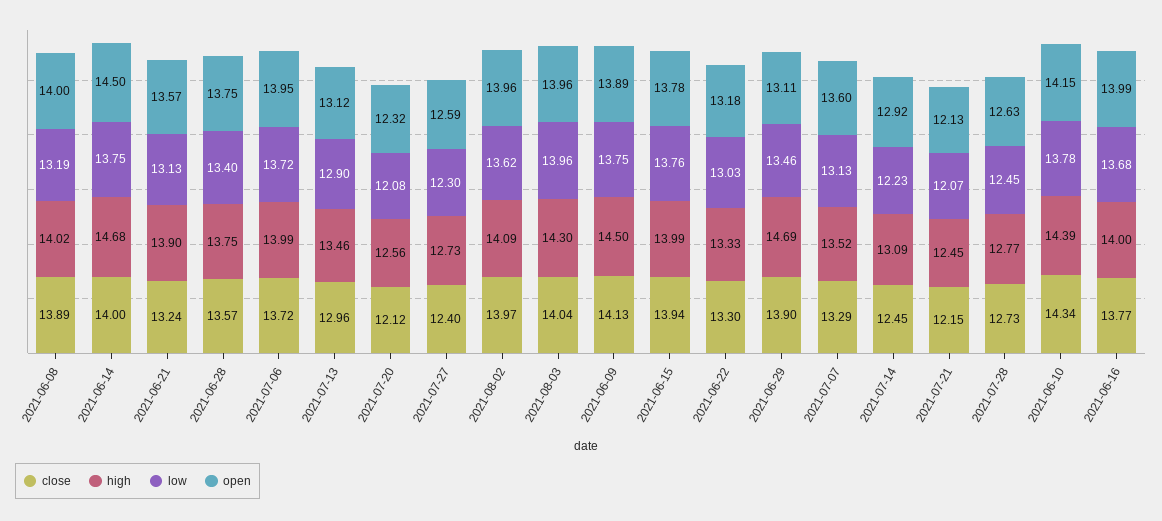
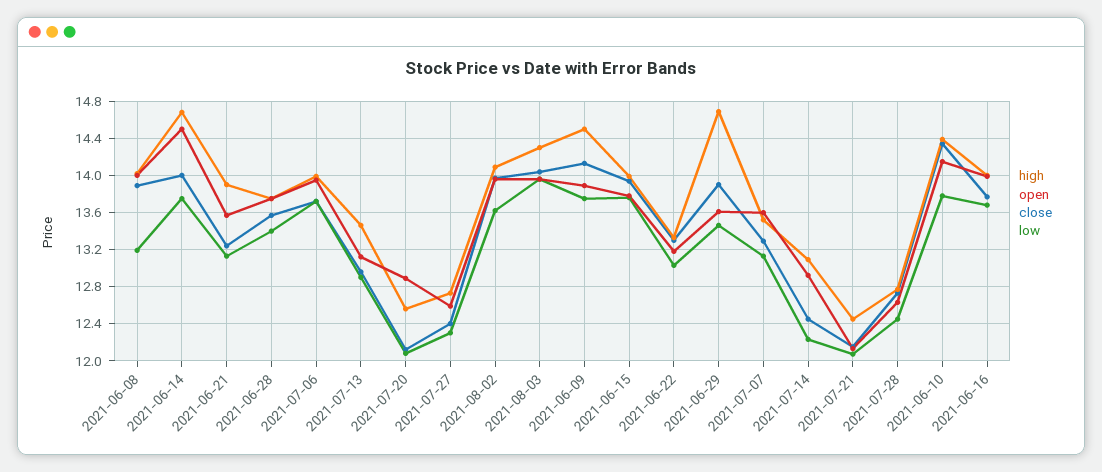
  {
    "close": {
      "2021-06-08": 13.89,
      "2021-06-14": 14,
      "2021-06-21": 13.24,
      "2021-06-28": 13.57,
      "2021-07-06": 13.72,
      "2021-07-13": 12.96,
      "2021-07-20": 12.12,
      "2021-07-27": 12.4,
      "2021-08-02": 13.97,
      "2021-08-03": 14.04,
      "2021-06-09": 14.13,
      "2021-06-15": 13.94,
      "2021-06-22": 13.3,
      "2021-06-29": 13.9,
      "2021-07-07": 13.29,
      "2021-07-14": 12.45,
      "2021-07-21": 12.15,
      "2021-07-28": 12.73,
      "2021-06-10": 14.34,
      "2021-06-16": 13.77
    },
    "high": {
      "2021-06-08": 14.02,
      "2021-06-14": 14.68,
      "2021-06-21": 13.9,
      "2021-06-28": 13.75,
      "2021-07-06": 13.99,
      "2021-07-13": 13.46,
      "2021-07-20": 12.56,
      "2021-07-27": 12.73,
      "2021-08-02": 14.09,
      "2021-08-03": 14.3,
      "2021-06-09": 14.5,
      "2021-06-15": 13.99,
      "2021-06-22": 13.33,
      "2021-06-29": 14.69,
      "2021-07-07": 13.52,
      "2021-07-14": 13.09,
      "2021-07-21": 12.45,
      "2021-07-28": 12.77,
      "2021-06-10": 14.39,
      "2021-06-16": 14
    },
    "low": {
      "2021-06-08": 13.19,
      "2021-06-14": 13.75,
      "2021-06-21": 13.13,
      "2021-06-28": 13.4,
      "2021-07-06": 13.72,
      "2021-07-13": 12.9,
      "2021-07-20": 12.08,
      "2021-07-27": 12.3,
      "2021-08-02": 13.62,
      "2021-08-03": 13.96,
      "2021-06-09": 13.75,
      "2021-06-15": 13.76,
      "2021-06-22": 13.03,
      "2021-06-29": 13.46,
      "2021-07-07": 13.13,
      "2021-07-14": 12.23,
      "2021-07-21": 12.07,
      "2021-07-28": 12.45,
      "2021-06-10": 13.78,
      "2021-06-16": 13.68
    },
    "open": {
      "2021-06-08": 14,
      "2021-06-14": 14.5,
      "2021-06-21": 13.57,
      "2021-06-28": 13.75,
      "2021-07-06": 13.95,
      "2021-07-13": 13.12,
-     "2021-07-20": 12.32,
+     "2021-07-20": 12.9,
      "2021-07-27": 12.59,
      "2021-08-02": 13.96,
      "2021-08-03": 13.96,
      "2021-06-09": 13.89,
      "2021-06-15": 13.78,
      "2021-06-22": 13.18,
-     "2021-06-29": 13.11,
+     "2021-06-29": 13.6,
      "2021-07-07": 13.6,
      "2021-07-14": 12.92,
      "2021-07-21": 12.13,
      "2021-07-28": 12.63,
      "2021-06-10": 14.15,
      "2021-06-16": 13.99
    }
  }

